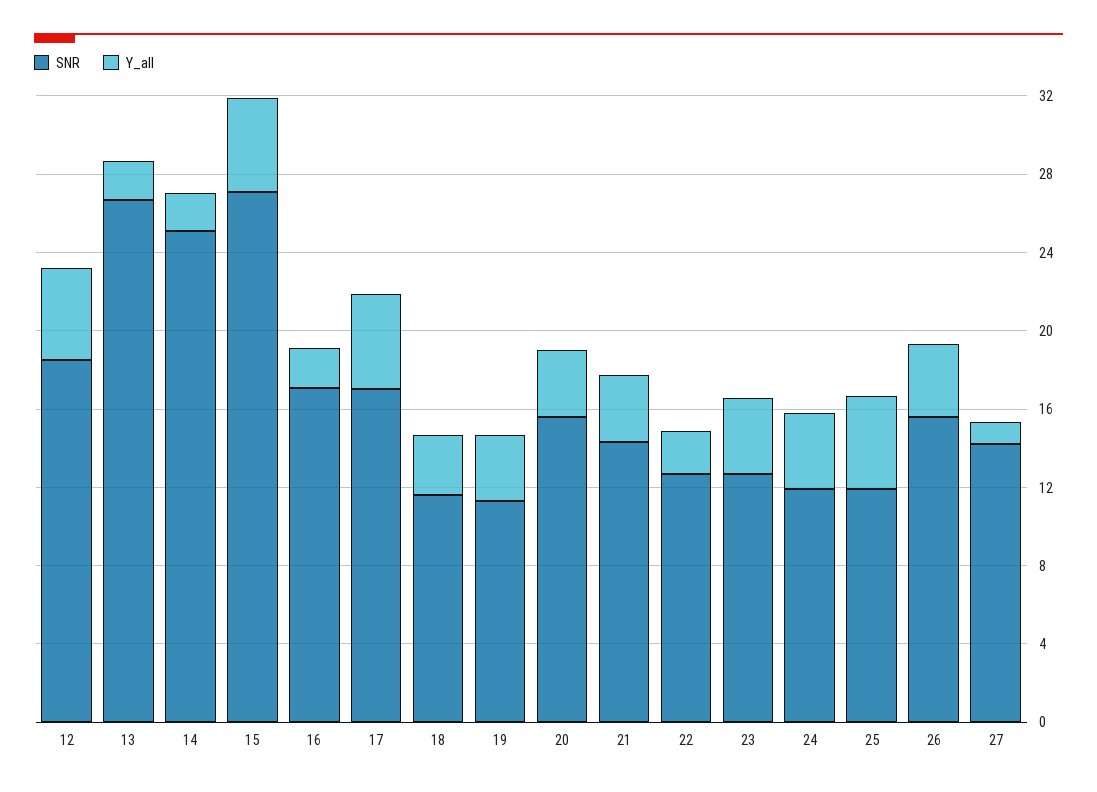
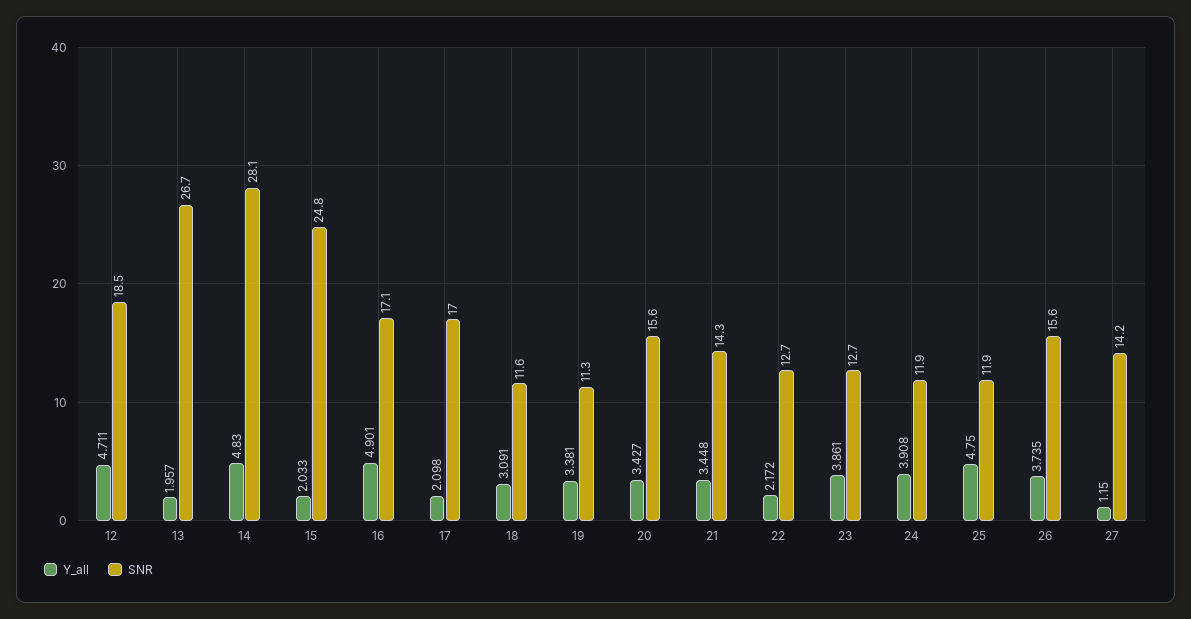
  {
    "SNR": {
      "12": 18.5,
      "13": 26.7,
-     "14": 25,
+     "14": 28.1,
-     "15": 27,
+     "15": 24.8,
      "16": 17.1,
      "17": 17,
      "18": 11.6,
      "19": 11.3,
      "20": 15.6,
      "21": 14.3,
      "22": 12.7,
      "23": 12.7,
      "24": 11.9,
      "25": 11.9,
      "26": 15.6,
      "27": 14.2
    },
    "Y_all": {
      "12": 4.711,
      "13": 1.957,
-     "14": 2,
+     "14": 4.83,
-     "15": 5,
+     "15": 2.033,
-     "16": 2,
+     "16": 4.901,
-     "17": 5,
+     "17": 2.098,
      "18": 3.091,
      "19": 3.381,
      "20": 3.427,
      "21": 3.448,
      "22": 2.172,
      "23": 3.861,
      "24": 3.908,
      "25": 4.75,
      "26": 3.735,
      "27": 1.15
    }
  }

